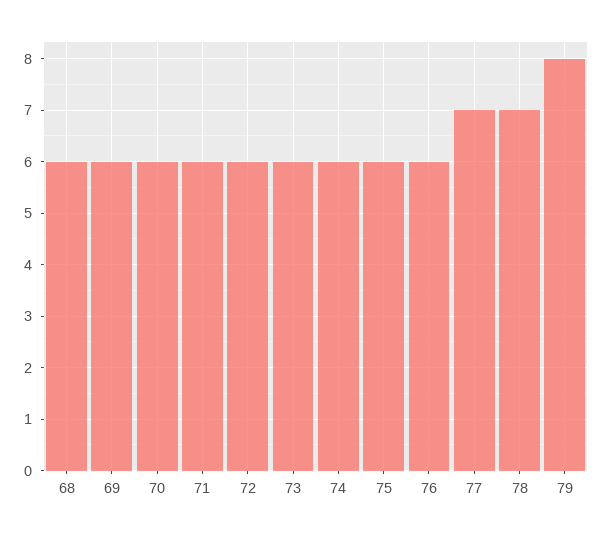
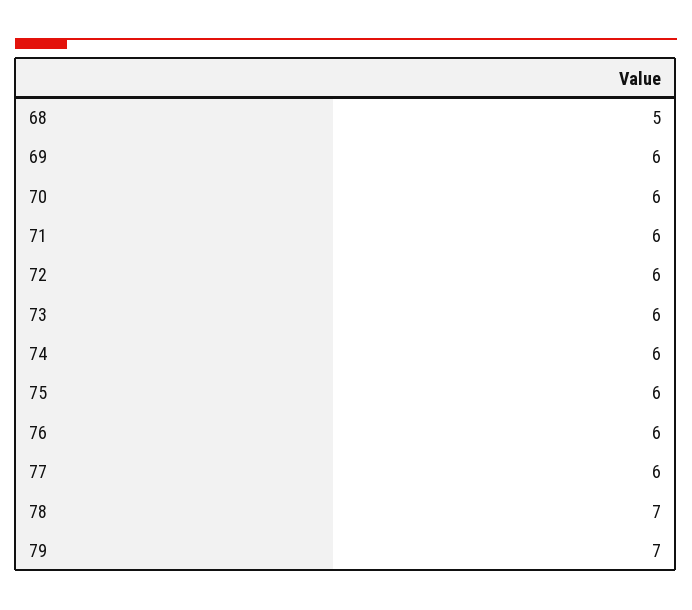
  {
-   "68": 6,
+   "68": 5,
    "69": 6,
    "70": 6,
    "71": 6,
    "72": 6,
    "73": 6,
    "74": 6,
    "75": 6,
    "76": 6,
-   "77": 7,
+   "77": 6,
    "78": 7,
-   "79": 8
+   "79": 7
  }

